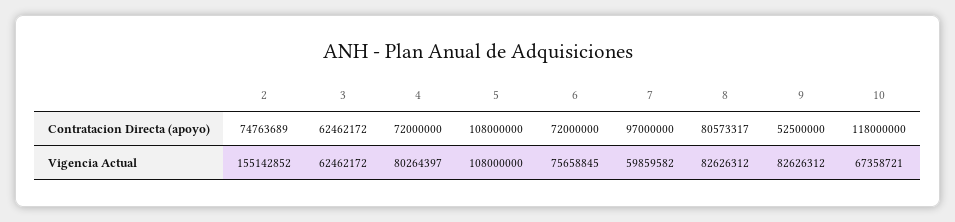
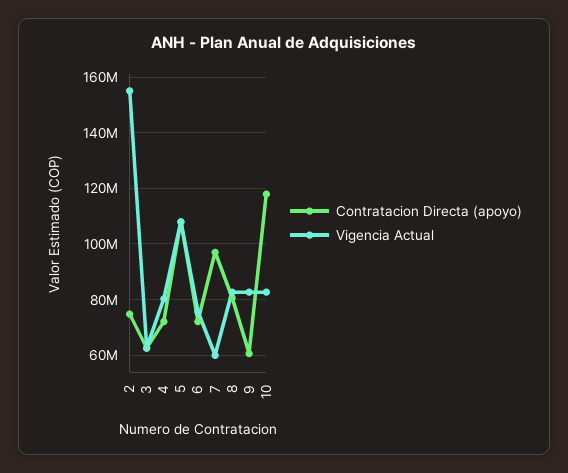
  {
    "Contratacion Directa (apoyo)": {
      "2": 74763689,
      "3": 62462172,
      "4": 72000000,
      "5": 108000000,
      "6": 72000000,
      "7": 97000000,
      "8": 80573317,
-     "9": 52500000,
+     "9": 60000000,
      "10": 118000000
    },
    "Vigencia Actual": {
      "2": 155142852,
      "3": 62462172,
      "4": 80264397,
      "5": 108000000,
      "6": 75658845,
      "7": 59859582,
      "8": 82626312,
      "9": 82626312,
-     "10": 67358721
+     "10": 82500000
    }
  }

